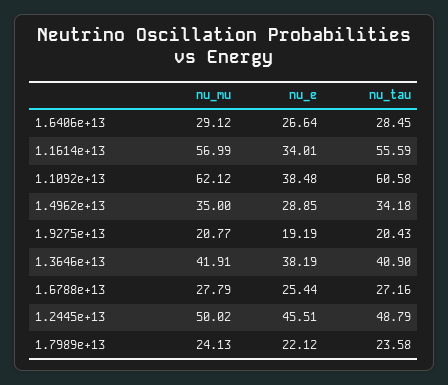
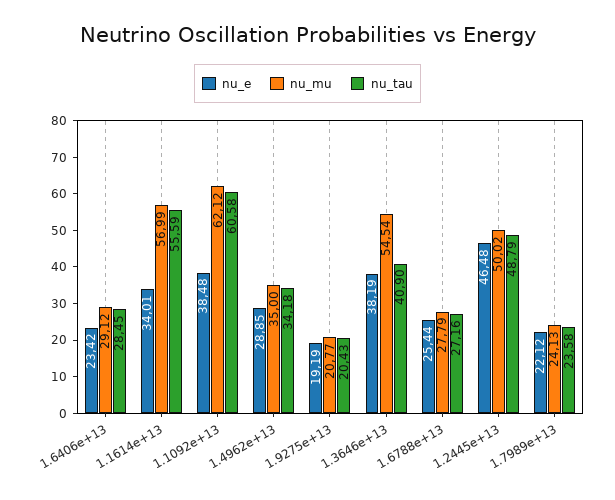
  {
    "nu_mu": {
      "1.6406e+13": 29.12,
      "1.1614e+13": 56.99,
      "1.1092e+13": 62.12,
      "1.4962e+13": 35,
      "1.9275e+13": 20.77,
-     "1.3646e+13": 41.91,
+     "1.3646e+13": 54.54,
      "1.6788e+13": 27.79,
      "1.2445e+13": 50.02,
      "1.7989e+13": 24.13
    },
    "nu_e": {
-     "1.6406e+13": 26.64,
+     "1.6406e+13": 23.42,
      "1.1614e+13": 34.01,
      "1.1092e+13": 38.48,
      "1.4962e+13": 28.85,
      "1.9275e+13": 19.19,
      "1.3646e+13": 38.19,
      "1.6788e+13": 25.44,
-     "1.2445e+13": 45.51,
+     "1.2445e+13": 46.48,
      "1.7989e+13": 22.12
    },
    "nu_tau": {
      "1.6406e+13": 28.45,
      "1.1614e+13": 55.59,
      "1.1092e+13": 60.58,
      "1.4962e+13": 34.18,
      "1.9275e+13": 20.43,
      "1.3646e+13": 40.9,
      "1.6788e+13": 27.16,
      "1.2445e+13": 48.79,
      "1.7989e+13": 23.58
    }
  }

